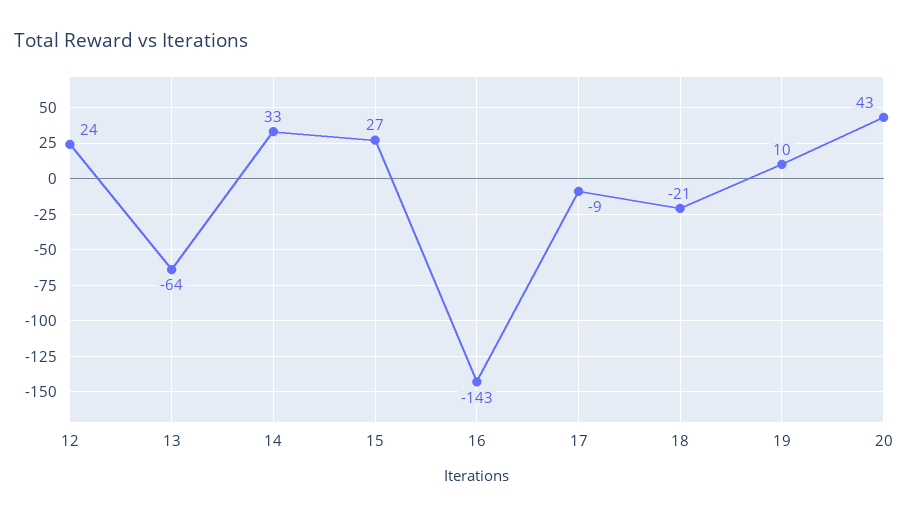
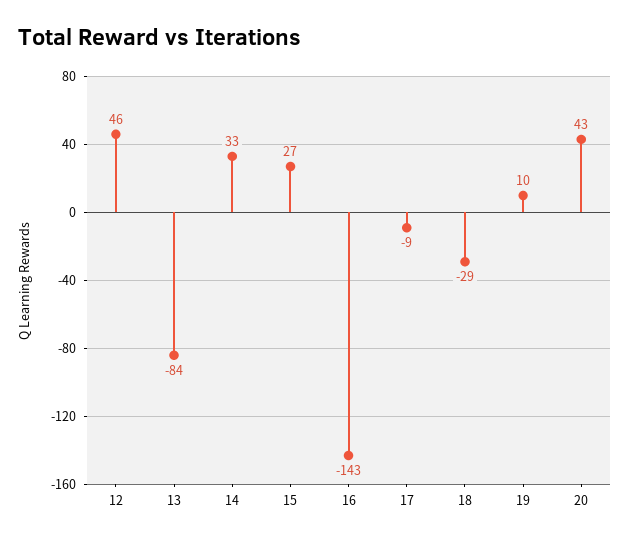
  {
-   "12": 24,
+   "12": 46,
-   "13": -64,
+   "13": -84,
    "14": 33,
    "15": 27,
    "16": -143,
    "17": -9,
-   "18": -21,
+   "18": -29,
    "19": 10,
    "20": 43
  }

